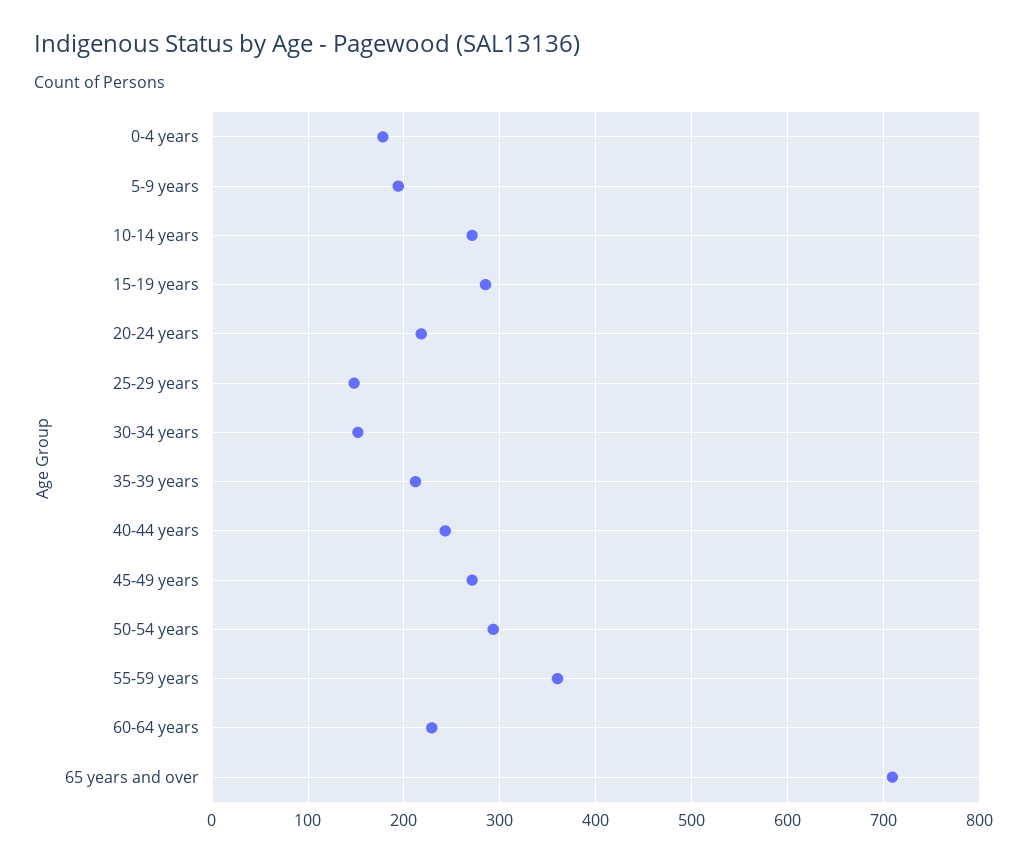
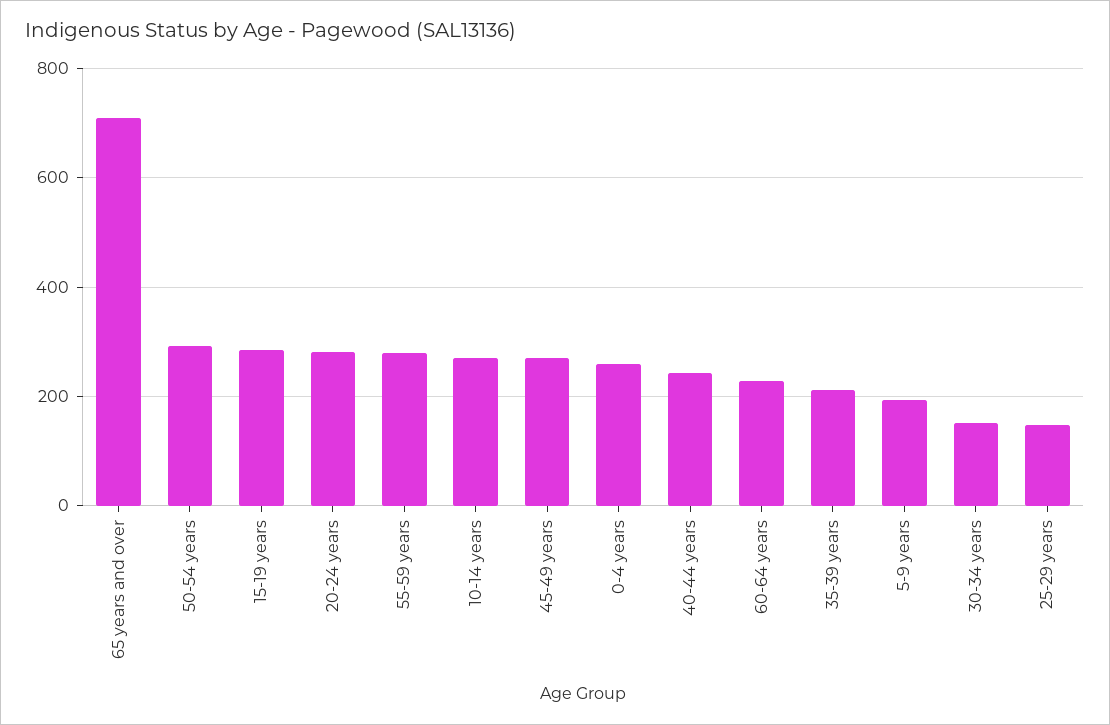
  {
-   "0-4 years": 180,
+   "0-4 years": 260,
    "5-9 years": 190,
    "10-14 years": 270,
    "15-19 years": 290,
-   "20-24 years": 220,
+   "20-24 years": 280,
    "25-29 years": 150,
    "30-34 years": 150,
    "35-39 years": 210,
    "40-44 years": 240,
    "45-49 years": 270,
    "50-54 years": 290,
-   "55-59 years": 360,
+   "55-59 years": 280,
    "60-64 years": 230,
    "65 years and over": 710
  }

